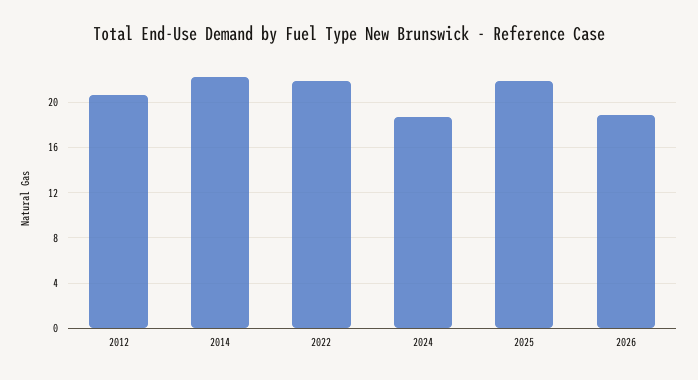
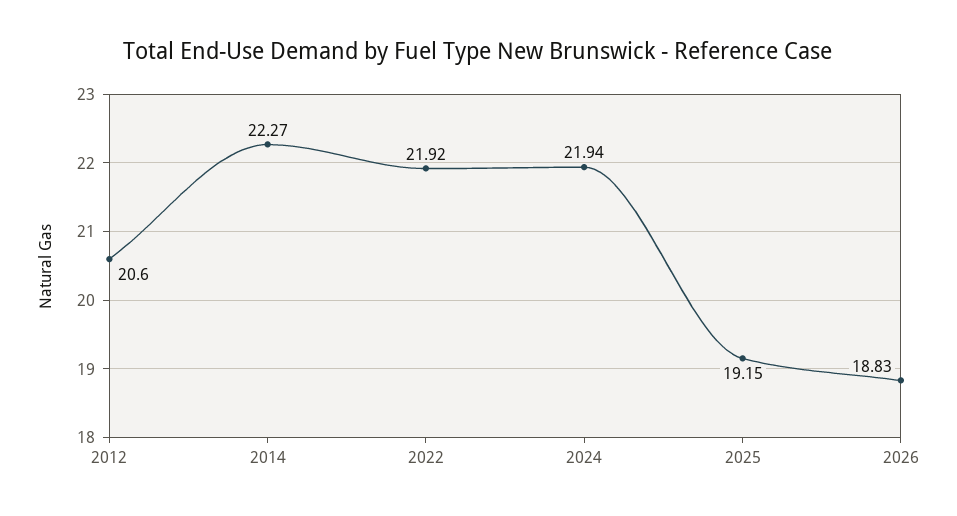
  {
    "2012": 20.6,
    "2014": 22.27,
    "2022": 21.92,
-   "2024": 19,
+   "2024": 21.94,
-   "2025": 22,
+   "2025": 19.15,
    "2026": 18.83
  }

